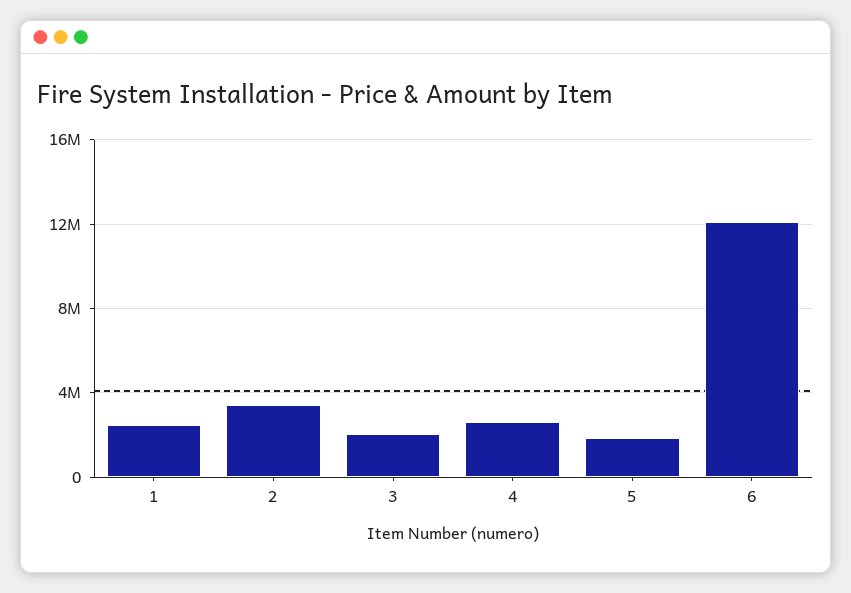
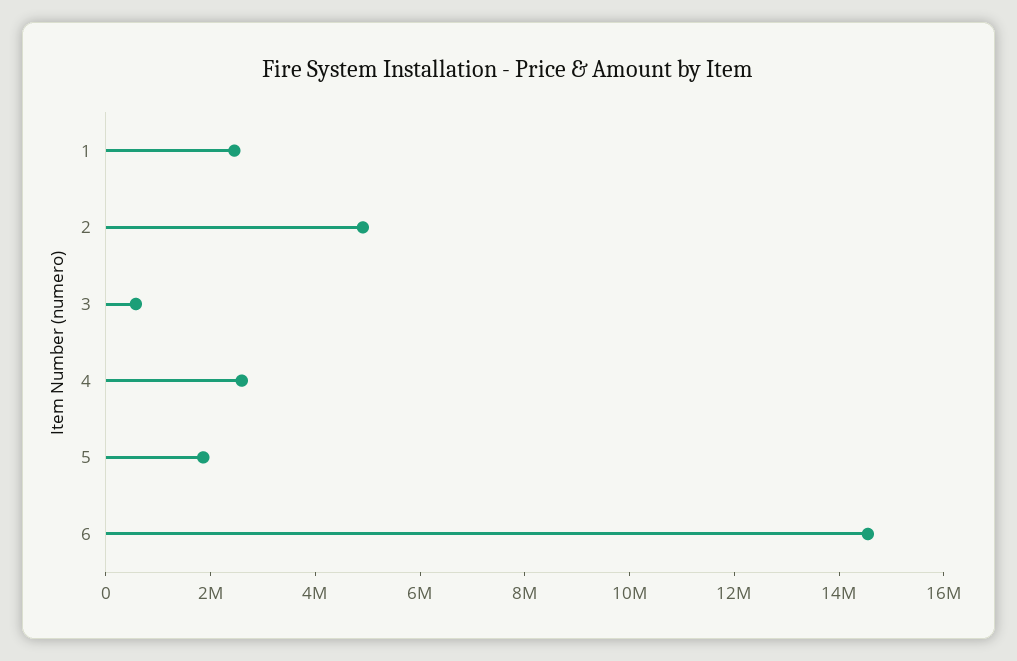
  {
    "1": 2500000,
-   "2": 3500000,
+   "2": 5000000,
-   "3": 2000000,
+   "3": 500000,
    "4": 2500000,
    "5": 2000000,
-   "6": 12000000
+   "6": 14500000
  }

